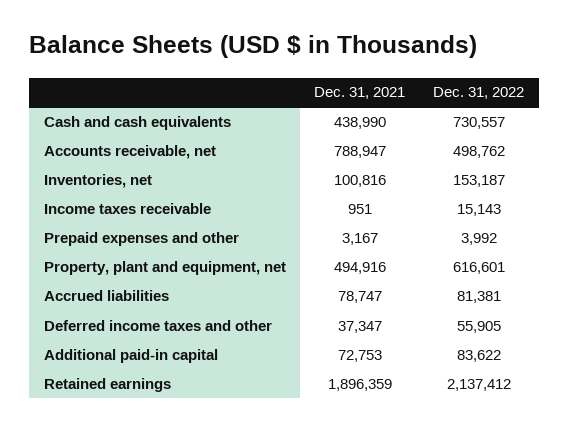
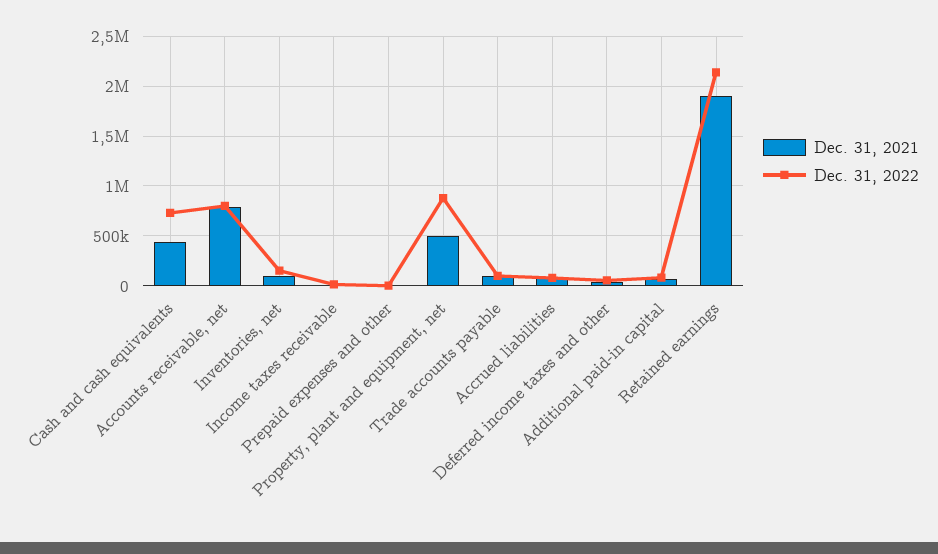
  {
    "Dec. 31, 2021": {
      "Cash and cash equivalents": 438990,
      "Accounts receivable, net": 788947,
      "Inventories, net": 100816,
      "Income taxes receivable": 951,
      "Prepaid expenses and other": 3167,
      "Property, plant and equipment, net": 494916,
      "Accrued liabilities": 78747,
      "Deferred income taxes and other": 37347,
      "Additional paid-in capital": 72753,
-     "Retained earnings": 1896359
+     "Retained earnings": 1896359,
+     "Trade accounts payable": 100000
    },
    "Dec. 31, 2022": {
      "Cash and cash equivalents": 730557,
-     "Accounts receivable, net": 498762,
+     "Accounts receivable, net": 800000,
      "Inventories, net": 153187,
      "Income taxes receivable": 15143,
      "Prepaid expenses and other": 3992,
-     "Property, plant and equipment, net": 616601,
+     "Property, plant and equipment, net": 900000,
      "Accrued liabilities": 81381,
      "Deferred income taxes and other": 55905,
      "Additional paid-in capital": 83622,
-     "Retained earnings": 2137412
+     "Retained earnings": 2137412,
+     "Trade accounts payable": 100000
    }
  }

